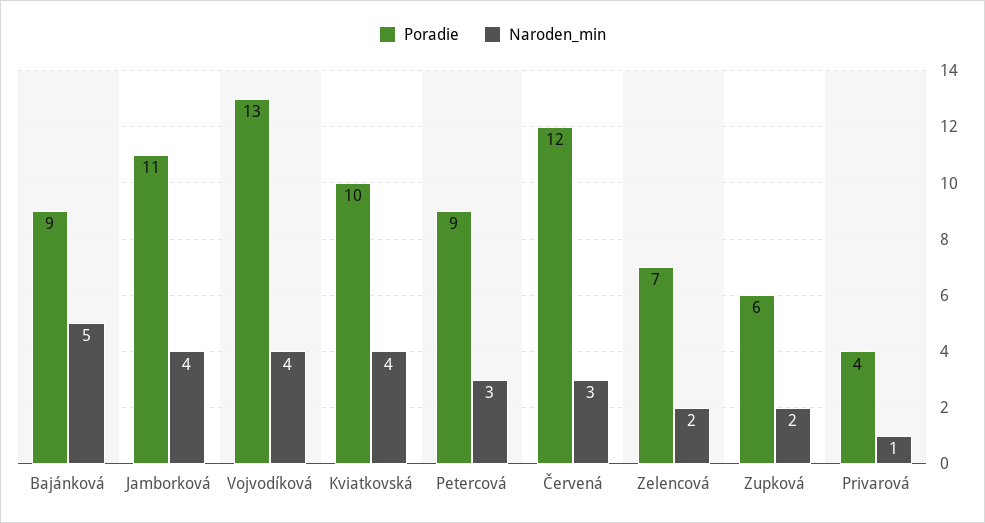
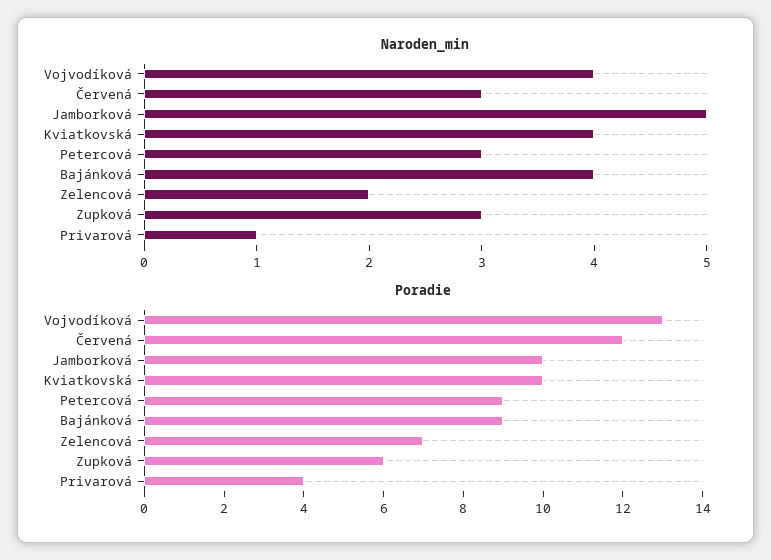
  {
    "Poradie": {
      "Bajánková": 9,
-     "Jamborková": 11,
+     "Jamborková": 10,
      "Vojvodíková": 13,
      "Kviatkovská": 10,
      "Petercová": 9,
      "Červená": 12,
      "Zelencová": 7,
      "Zupková": 6,
      "Privarová": 4
    },
    "Naroden_min": {
-     "Bajánková": 5,
+     "Bajánková": 4,
-     "Jamborková": 4,
+     "Jamborková": 5,
      "Vojvodíková": 4,
      "Kviatkovská": 4,
      "Petercová": 3,
      "Červená": 3,
      "Zelencová": 2,
-     "Zupková": 2,
+     "Zupková": 3,
      "Privarová": 1
    }
  }

